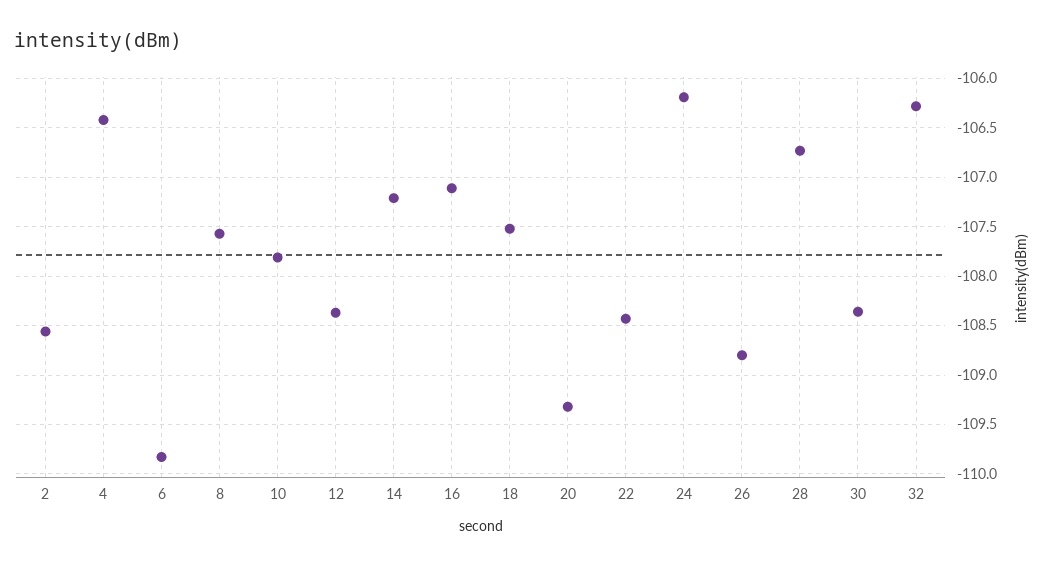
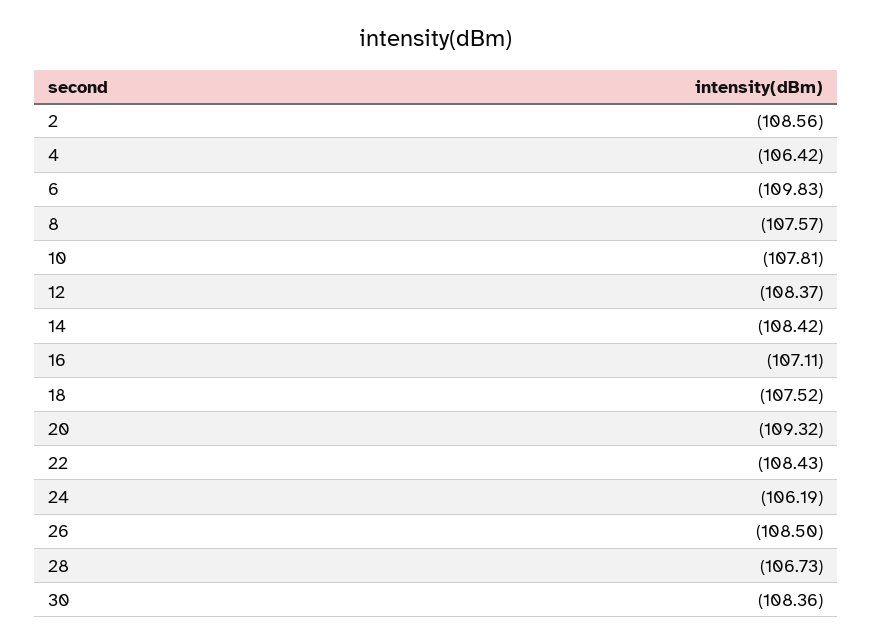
  {
    "2": -108.56,
    "4": -106.42,
    "6": -109.83,
    "8": -107.57,
    "10": -107.81,
    "12": -108.37,
-   "14": -107.2,
+   "14": -108.42,
    "16": -107.11,
    "18": -107.52,
    "20": -109.32,
    "22": -108.43,
    "24": -106.19,
-   "26": -108.8,
+   "26": -108.5,
    "28": -106.73,
-   "30": -108.36,
+   "30": -108.36
-   "32": -106.3
  }

